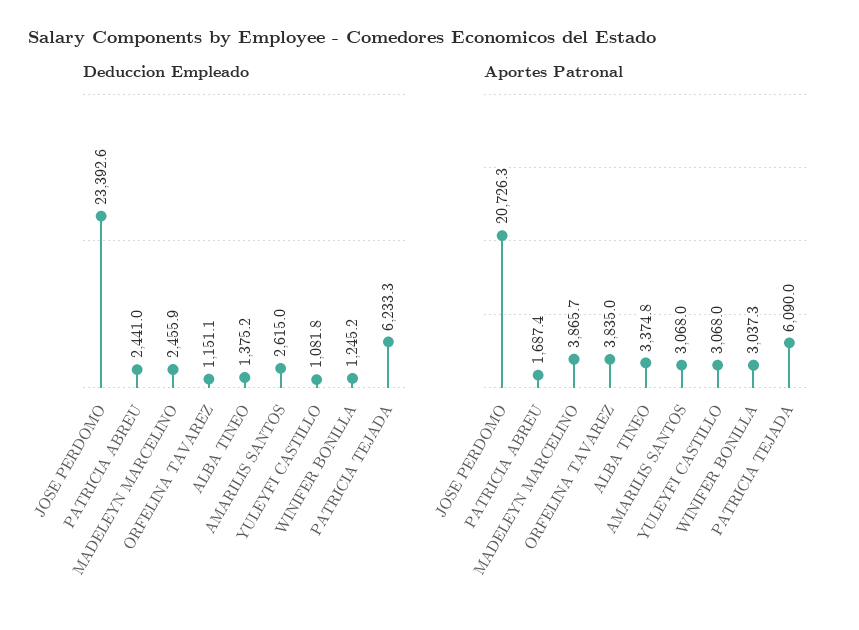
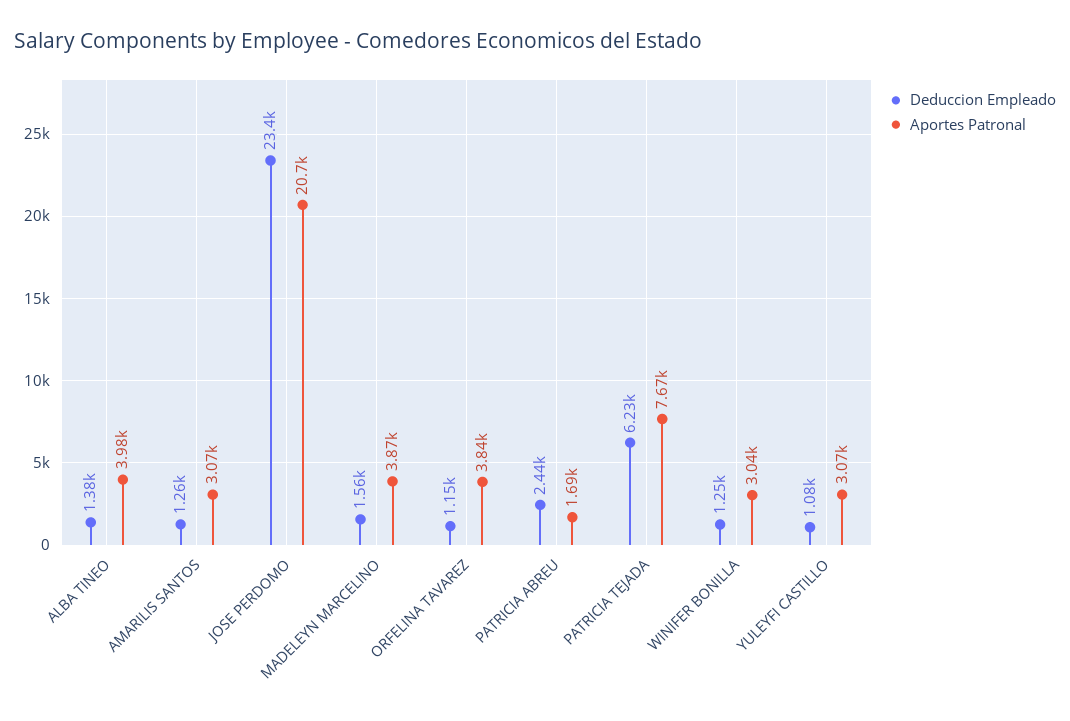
  {
    "Deduccion Empleado": {
      "JOSE PERDOMO": 23392.6,
      "PATRICIA ABREU": 2441,
-     "MADELEYN MARCELINO": 2455.9,
+     "MADELEYN MARCELINO": 1560,
      "ORFELINA TAVAREZ": 1151.1,
      "ALBA TINEO": 1375.2,
-     "AMARILIS SANTOS": 2615,
+     "AMARILIS SANTOS": 1260,
      "YULEYFI CASTILLO": 1081.8,
      "WINIFER BONILLA": 1245.2,
      "PATRICIA TEJADA": 6233.3
    },
    "Aportes Patronal": {
      "JOSE PERDOMO": 20726.3,
      "PATRICIA ABREU": 1687.4,
      "MADELEYN MARCELINO": 3865.7,
      "ORFELINA TAVAREZ": 3835,
-     "ALBA TINEO": 3374.8,
+     "ALBA TINEO": 3980,
      "AMARILIS SANTOS": 3068,
      "YULEYFI CASTILLO": 3068,
      "WINIFER BONILLA": 3037.3,
-     "PATRICIA TEJADA": 6090
+     "PATRICIA TEJADA": 7670
    }
  }

